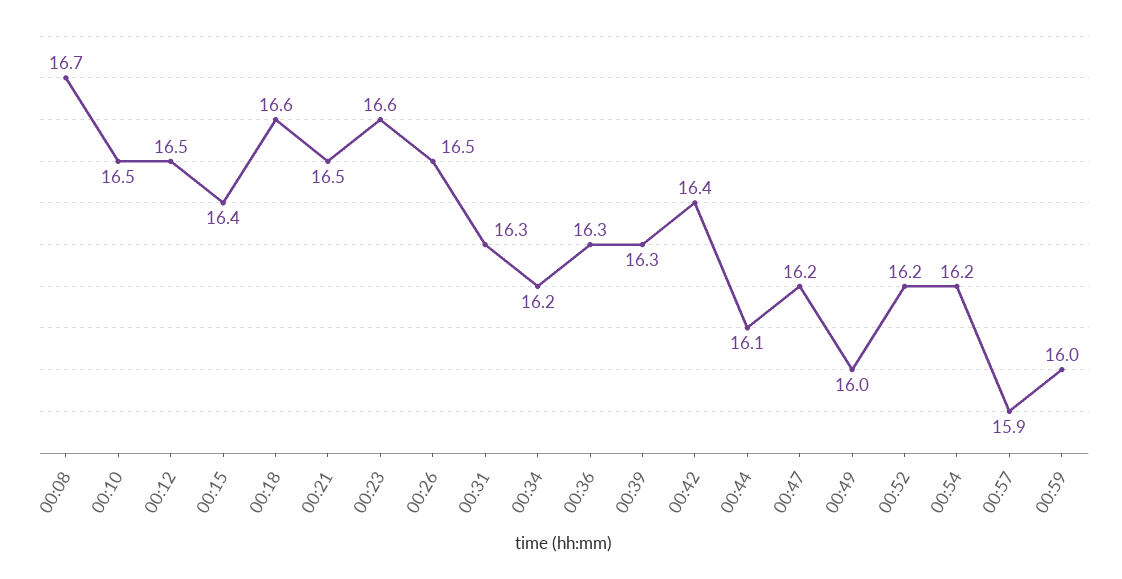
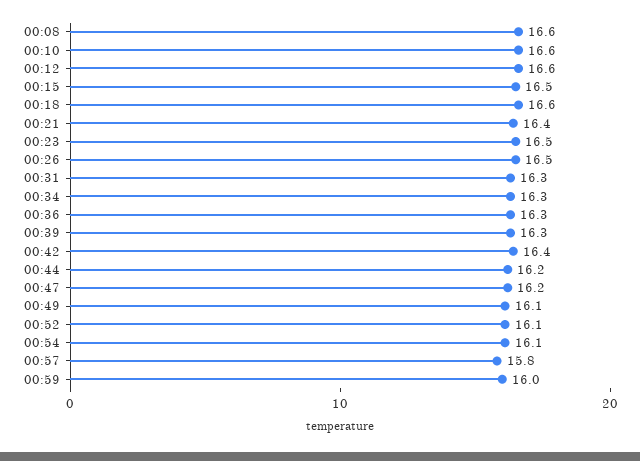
  {
-   "00:08": 16.7,
+   "00:08": 16.6,
-   "00:10": 16.5,
+   "00:10": 16.6,
-   "00:12": 16.5,
+   "00:12": 16.6,
-   "00:15": 16.4,
+   "00:15": 16.5,
    "00:18": 16.6,
-   "00:21": 16.5,
+   "00:21": 16.4,
-   "00:23": 16.6,
+   "00:23": 16.5,
    "00:26": 16.5,
    "00:31": 16.3,
-   "00:34": 16.2,
+   "00:34": 16.3,
    "00:36": 16.3,
    "00:39": 16.3,
    "00:42": 16.4,
-   "00:44": 16.1,
+   "00:44": 16.2,
    "00:47": 16.2,
-   "00:49": 16,
+   "00:49": 16.1,
-   "00:52": 16.2,
+   "00:52": 16.1,
-   "00:54": 16.2,
+   "00:54": 16.1,
-   "00:57": 15.9,
+   "00:57": 15.8,
    "00:59": 16
  }

